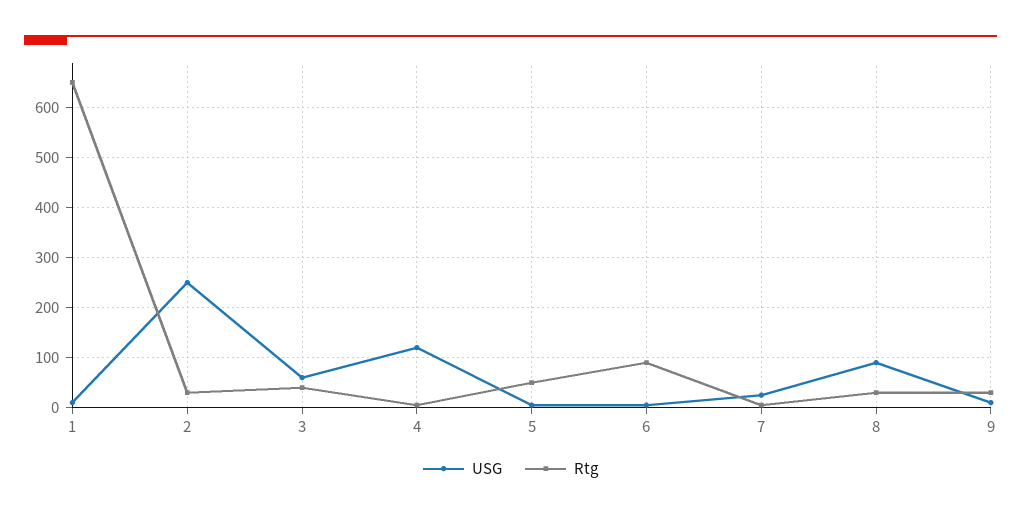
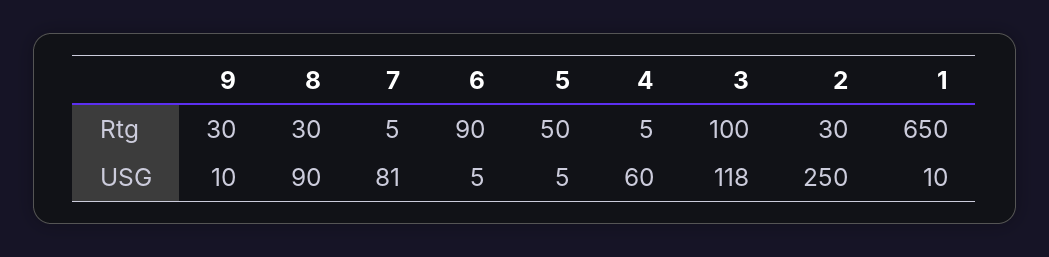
  {
    "USG": {
      "1": 10,
      "2": 250,
-     "3": 60,
+     "3": 118,
-     "4": 120,
+     "4": 60,
      "5": 5,
      "6": 5,
-     "7": 20,
+     "7": 81,
      "8": 90,
      "9": 10
    },
    "Rtg": {
      "1": 650,
      "2": 30,
-     "3": 40,
+     "3": 100,
      "4": 5,
      "5": 50,
      "6": 90,
      "7": 5,
      "8": 30,
      "9": 30
    }
  }

